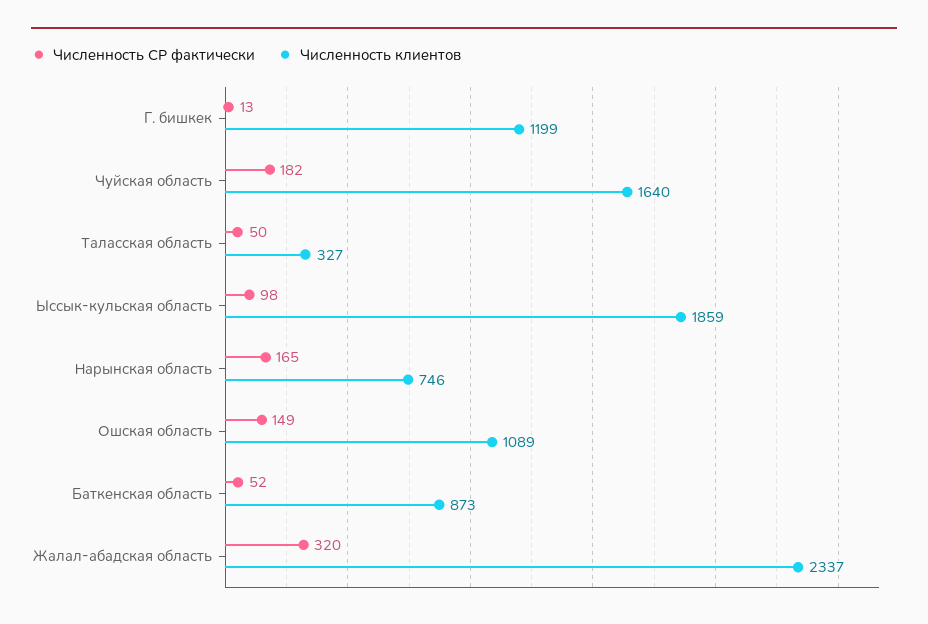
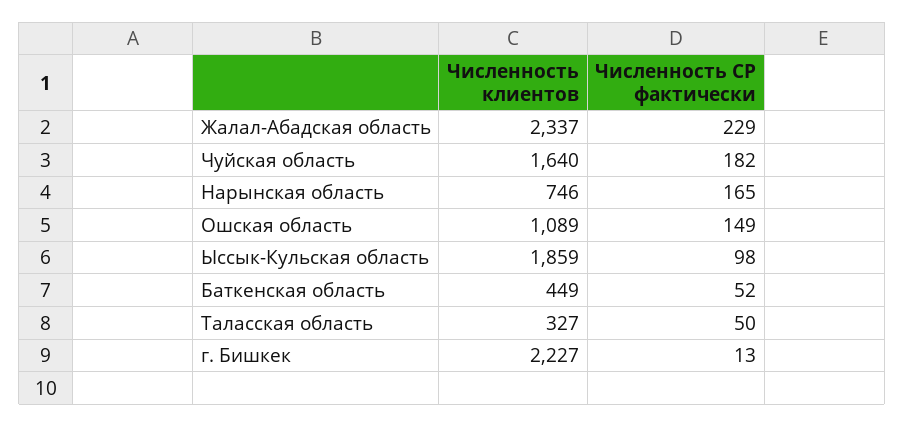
  {
    "Численность СР фактически": {
      "Г. бишкек": 13,
      "Чуйская область": 182,
      "Таласская область": 50,
      "Ыссык-кульская область": 98,
      "Нарынская область": 165,
      "Ошская область": 149,
      "Баткенская область": 52,
-     "Жалал-абадская область": 320
+     "Жалал-абадская область": 229
    },
    "Численность клиентов": {
-     "Г. бишкек": 1199,
+     "Г. бишкек": 2227,
      "Чуйская область": 1640,
      "Таласская область": 327,
      "Ыссык-кульская область": 1859,
      "Нарынская область": 746,
      "Ошская область": 1089,
-     "Баткенская область": 873,
+     "Баткенская область": 449,
      "Жалал-абадская область": 2337
    }
  }

